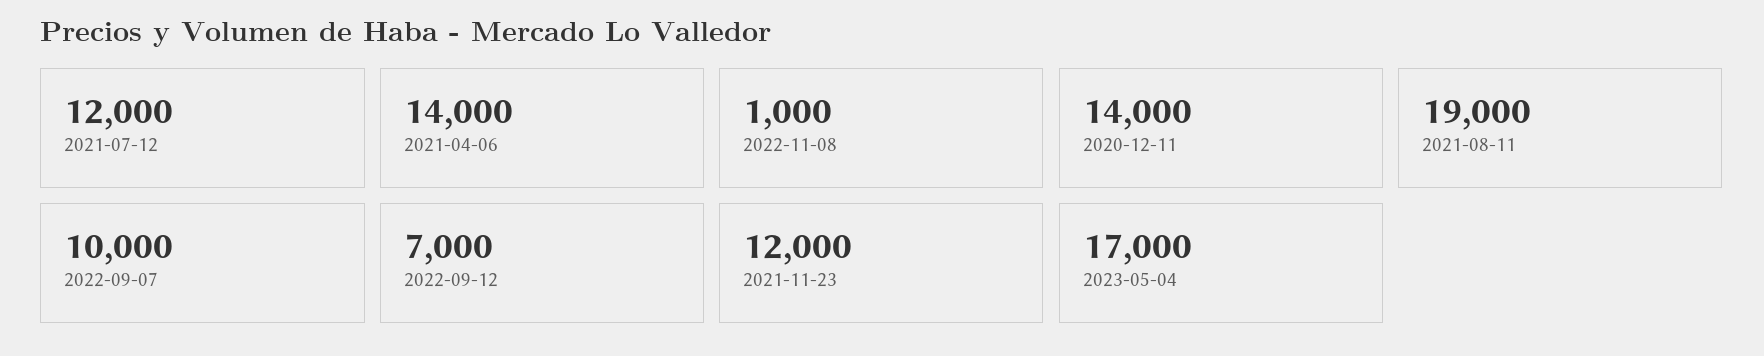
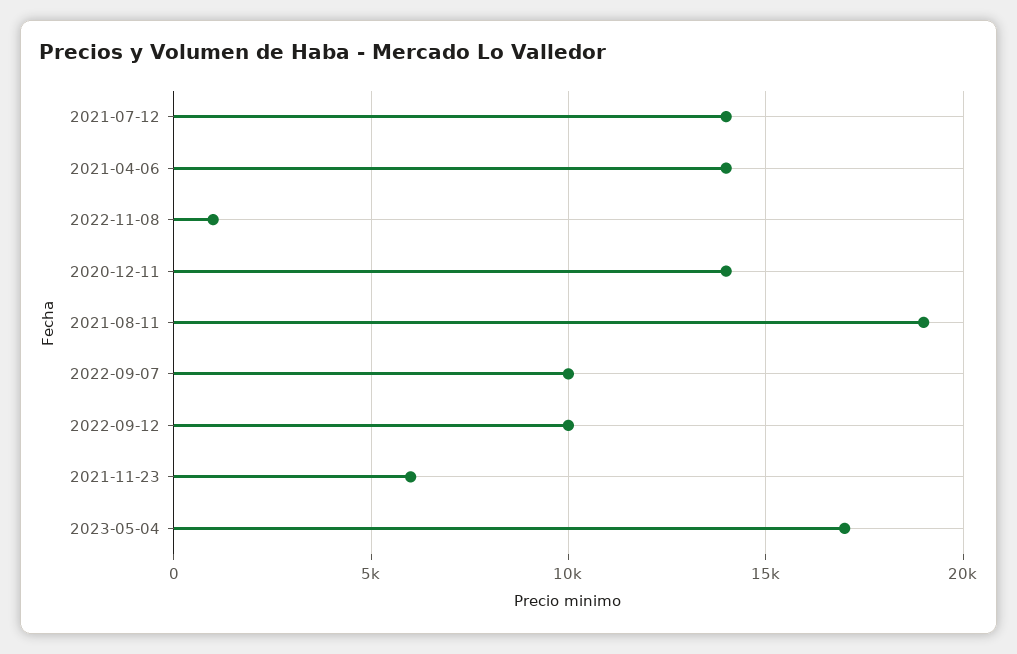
  {
-   "2021-07-12": 12000,
+   "2021-07-12": 14000,
    "2021-04-06": 14000,
    "2022-11-08": 1000,
    "2020-12-11": 14000,
    "2021-08-11": 19000,
    "2022-09-07": 10000,
-   "2022-09-12": 7000,
+   "2022-09-12": 10000,
-   "2021-11-23": 12000,
+   "2021-11-23": 6000,
    "2023-05-04": 17000
  }

